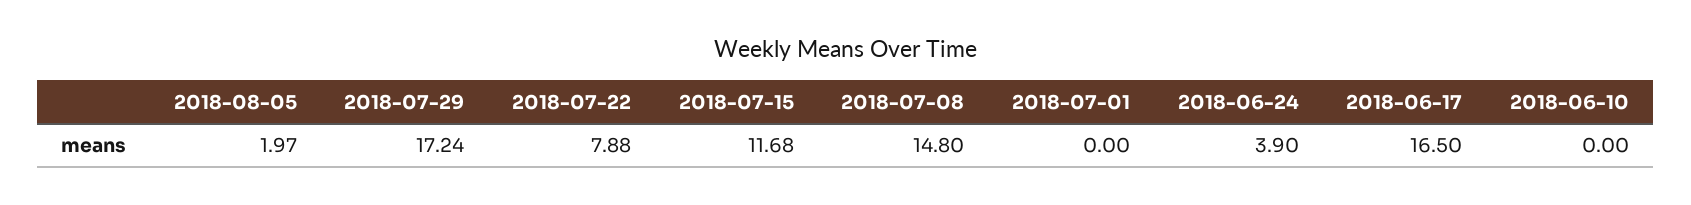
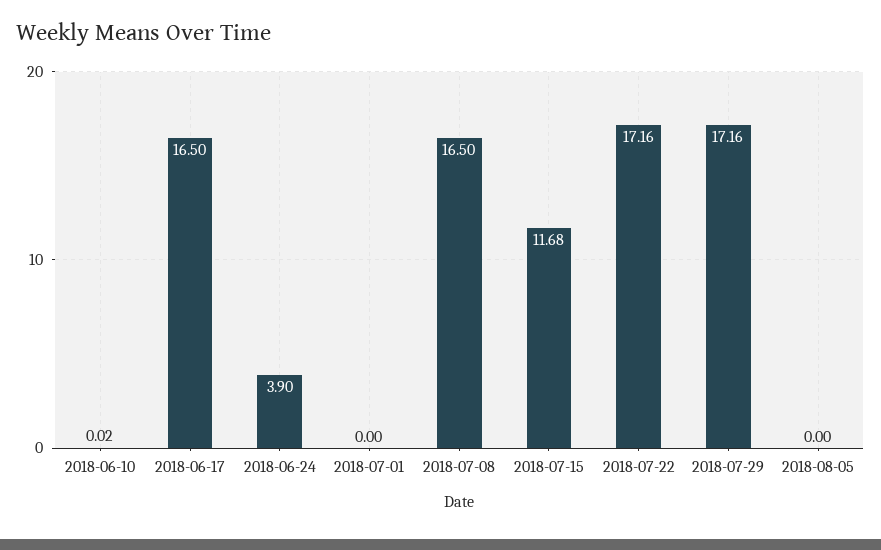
  {
-   "2018-08-05": 1.97,
+   "2018-08-05": 0,
-   "2018-07-29": 17.24,
+   "2018-07-29": 17.16,
-   "2018-07-22": 7.88,
+   "2018-07-22": 17.16,
    "2018-07-15": 11.68,
-   "2018-07-08": 14.8,
+   "2018-07-08": 16.5,
    "2018-07-01": 0,
    "2018-06-24": 3.9,
    "2018-06-17": 16.5,
-   "2018-06-10": 0
+   "2018-06-10": 0.02
  }

